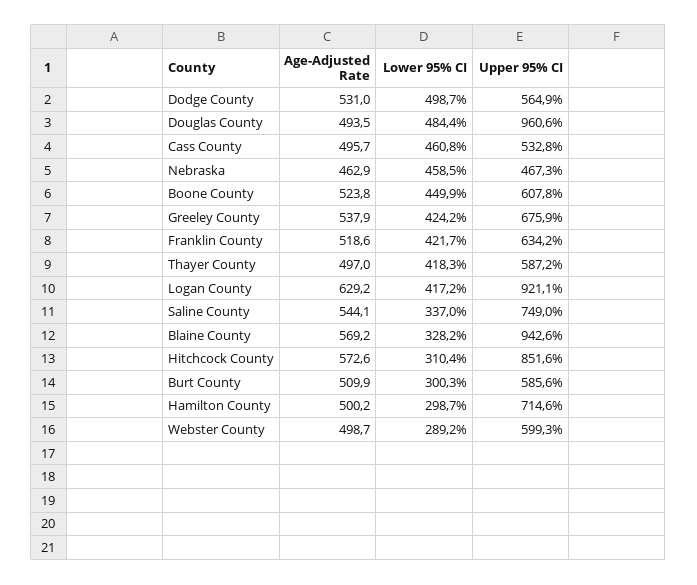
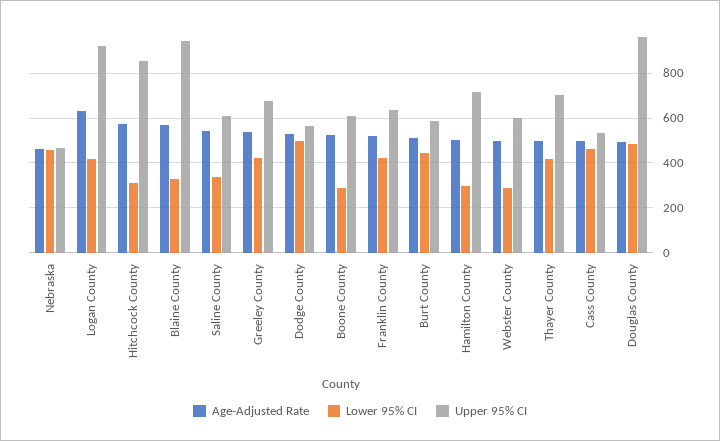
  {
    "Age-Adjusted Rate": {
      "Dodge County": 531,
      "Douglas County": 493.5,
      "Cass County": 495.7,
      "Nebraska": 462.9,
      "Boone County": 523.8,
      "Greeley County": 537.9,
      "Franklin County": 518.6,
      "Thayer County": 497,
      "Logan County": 629.2,
      "Saline County": 544.1,
      "Blaine County": 569.2,
      "Hitchcock County": 572.6,
      "Burt County": 509.9,
      "Hamilton County": 500.2,
      "Webster County": 498.7
    },
    "Lower 95% CI": {
      "Dodge County": 498.7,
      "Douglas County": 484.4,
      "Cass County": 460.8,
      "Nebraska": 458.5,
-     "Boone County": 449.9,
+     "Boone County": 300,
      "Greeley County": 424.2,
      "Franklin County": 421.7,
      "Thayer County": 418.3,
      "Logan County": 417.2,
      "Saline County": 337,
      "Blaine County": 328.2,
      "Hitchcock County": 310.4,
-     "Burt County": 300.3,
+     "Burt County": 450,
      "Hamilton County": 298.7,
      "Webster County": 289.2
    },
    "Upper 95% CI": {
      "Dodge County": 564.9,
      "Douglas County": 960.6,
      "Cass County": 532.8,
      "Nebraska": 467.3,
      "Boone County": 607.8,
      "Greeley County": 675.9,
      "Franklin County": 634.2,
-     "Thayer County": 587.2,
+     "Thayer County": 700,
      "Logan County": 921.1,
-     "Saline County": 749,
+     "Saline County": 600,
      "Blaine County": 942.6,
      "Hitchcock County": 851.6,
      "Burt County": 585.6,
      "Hamilton County": 714.6,
      "Webster County": 599.3
    }
  }

